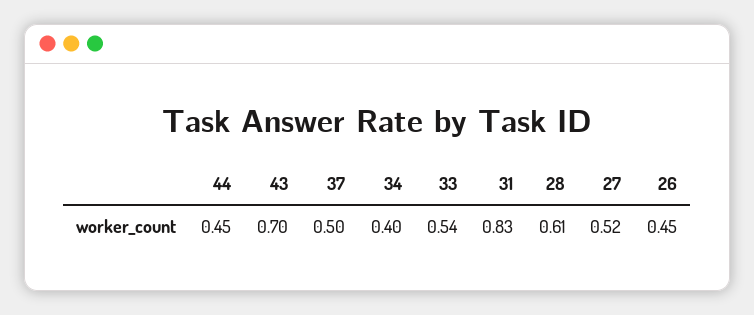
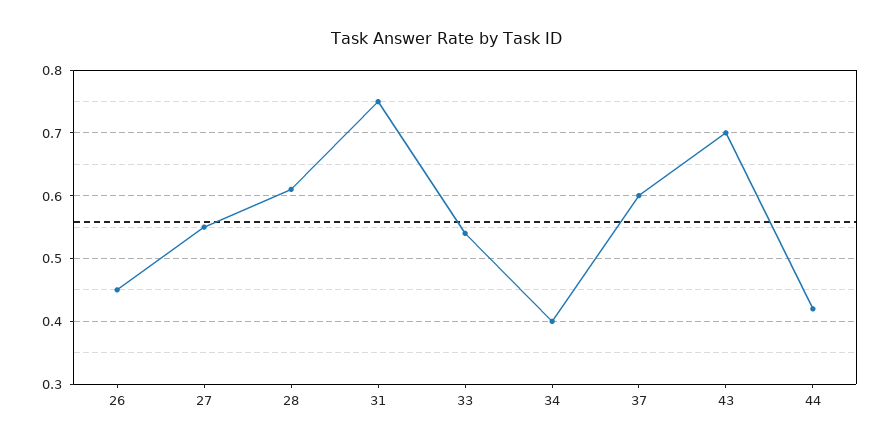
  {
-   "44": 0.45,
+   "44": 0.42,
    "43": 0.7,
-   "37": 0.5,
+   "37": 0.6,
    "34": 0.4,
    "33": 0.54,
-   "31": 0.83,
+   "31": 0.75,
    "28": 0.61,
-   "27": 0.52,
+   "27": 0.55,
    "26": 0.45
  }

